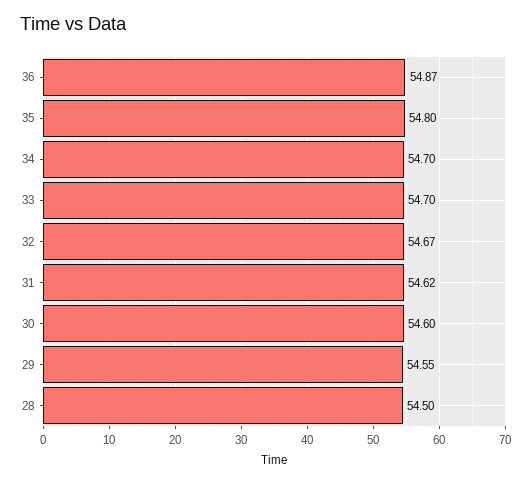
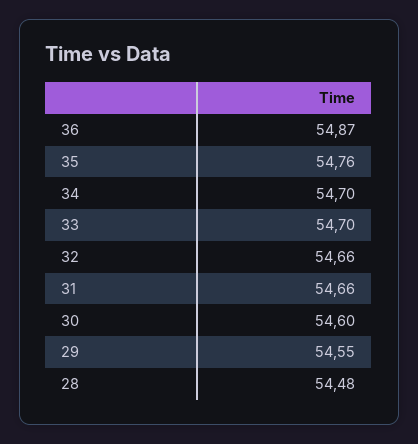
  {
    "36": 54.87,
-   "35": 54.8,
+   "35": 54.76,
    "34": 54.7,
    "33": 54.7,
-   "32": 54.67,
+   "32": 54.66,
-   "31": 54.62,
+   "31": 54.66,
    "30": 54.6,
    "29": 54.55,
-   "28": 54.5
+   "28": 54.48
  }

